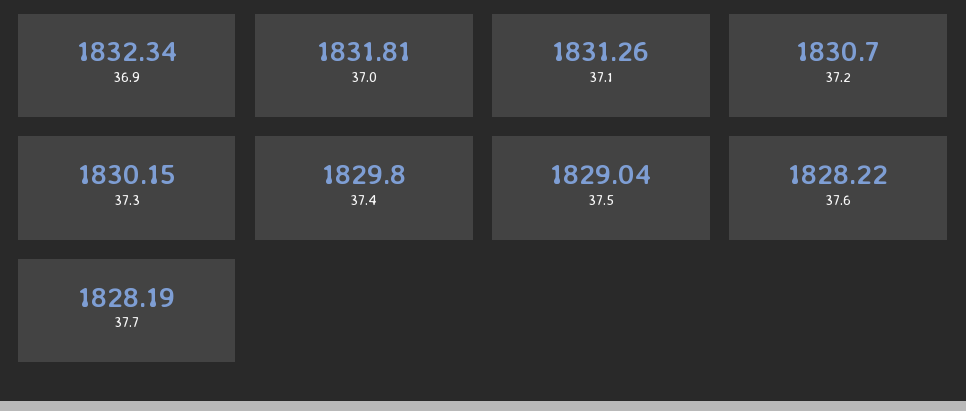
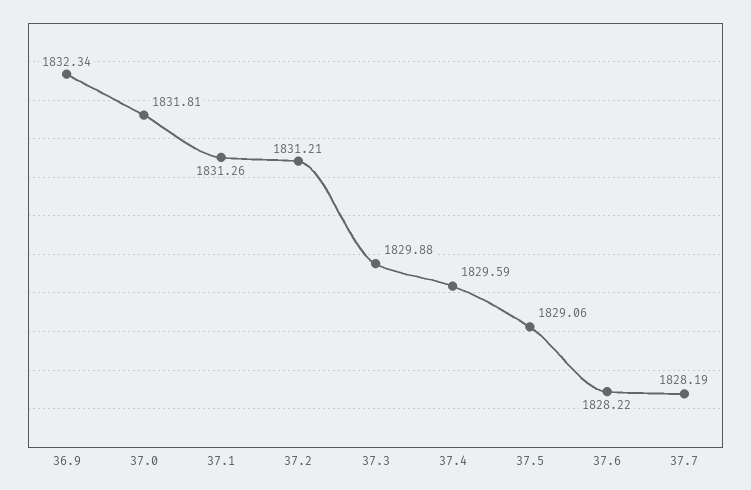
  {
    "36.9": 1832.34,
    "37.0": 1831.81,
    "37.1": 1831.26,
-   "37.2": 1830.7,
+   "37.2": 1831.21,
-   "37.3": 1830.15,
+   "37.3": 1829.88,
-   "37.4": 1829.8,
+   "37.4": 1829.59,
-   "37.5": 1829.04,
+   "37.5": 1829.06,
    "37.6": 1828.22,
    "37.7": 1828.19
  }

